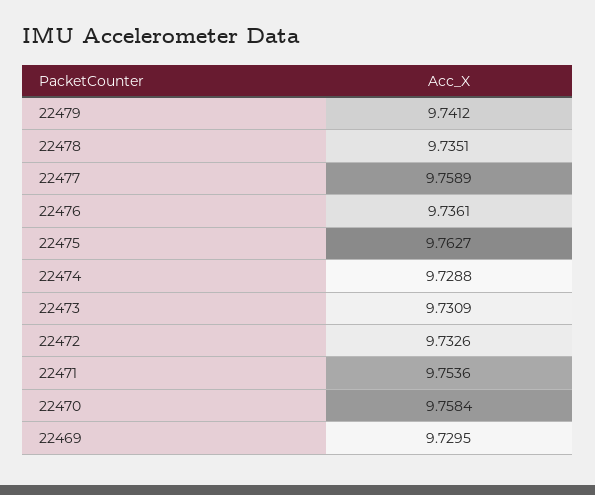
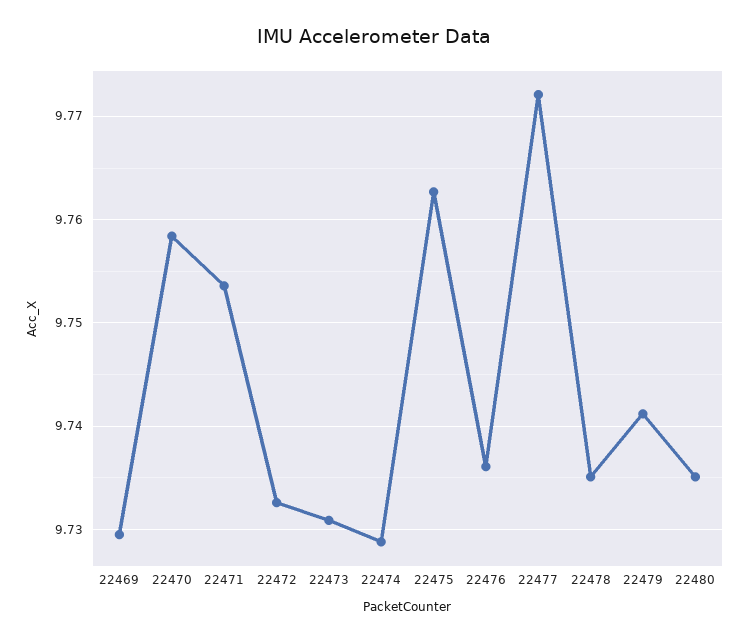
  {
    "22479": 9.7412,
    "22478": 9.7351,
-   "22477": 9.7589,
+   "22477": 9.772,
    "22476": 9.7361,
    "22475": 9.7627,
    "22474": 9.7288,
    "22473": 9.7309,
    "22472": 9.7326,
    "22471": 9.7536,
    "22470": 9.7584,
-   "22469": 9.7295
+   "22469": 9.7295,
+   "22480": 9.735
  }

